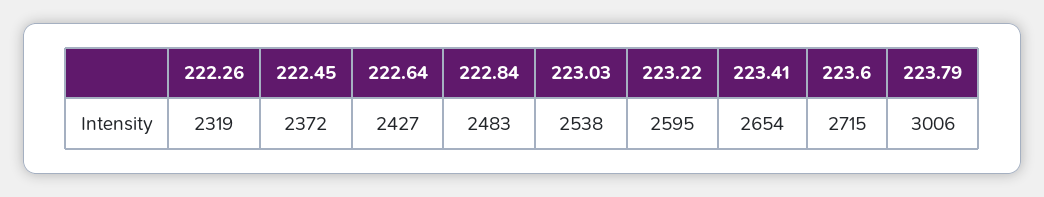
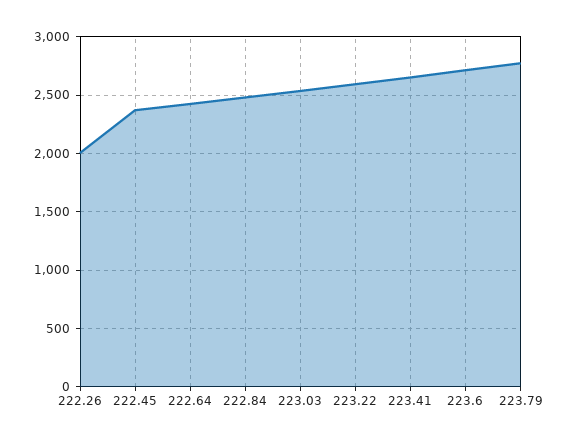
  {
-   "222.26": 2319,
+   "222.26": 2000,
    "222.45": 2372,
    "222.64": 2427,
    "222.84": 2483,
    "223.03": 2538,
    "223.22": 2595,
    "223.41": 2654,
    "223.6": 2715,
-   "223.79": 3006
+   "223.79": 2800
  }

